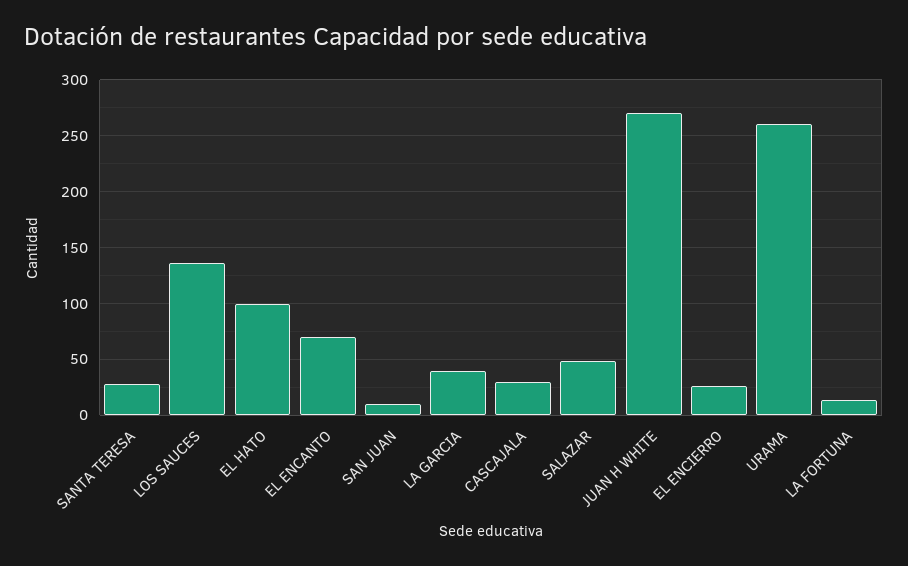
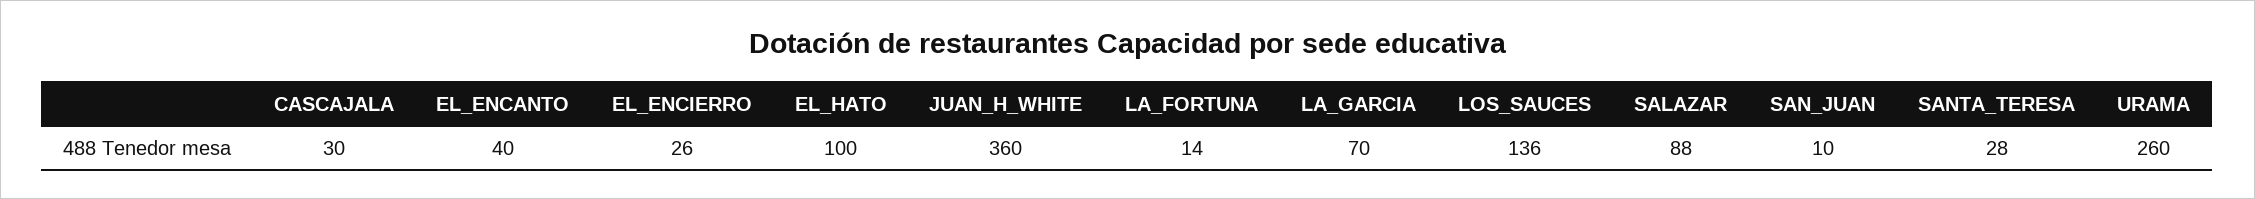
  {
    "SANTA TERESA": 28,
    "LOS SAUCES": 136,
    "EL HATO": 100,
-   "EL ENCANTO": 70,
+   "EL ENCANTO": 40,
    "SAN JUAN": 10,
-   "LA GARCIA": 40,
+   "LA GARCIA": 70,
    "CASCAJALA": 30,
-   "SALAZAR": 50,
+   "SALAZAR": 88,
-   "JUAN H WHITE": 270,
+   "JUAN H WHITE": 360,
    "EL ENCIERRO": 26,
    "URAMA": 260,
    "LA FORTUNA": 14
  }

